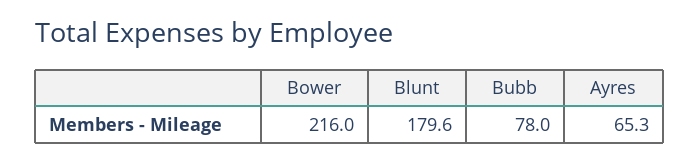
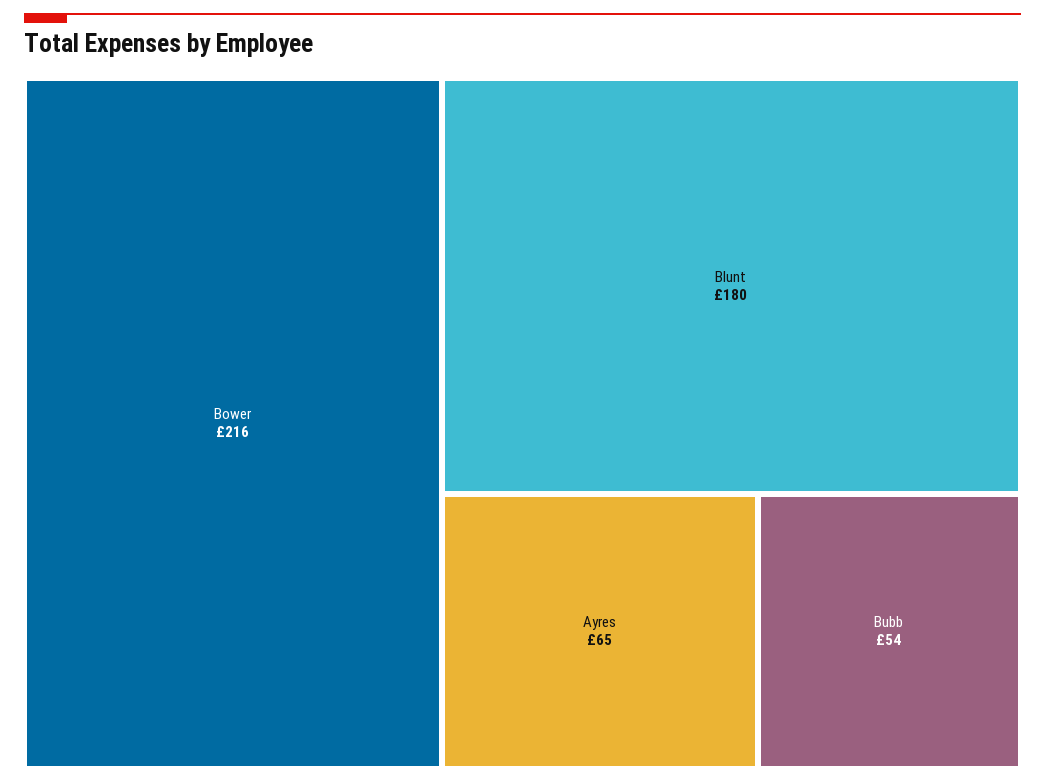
  {
    "Bower": 216,
    "Blunt": 179.6,
-   "Bubb": 78,
+   "Bubb": 54,
    "Ayres": 65.3
  }

